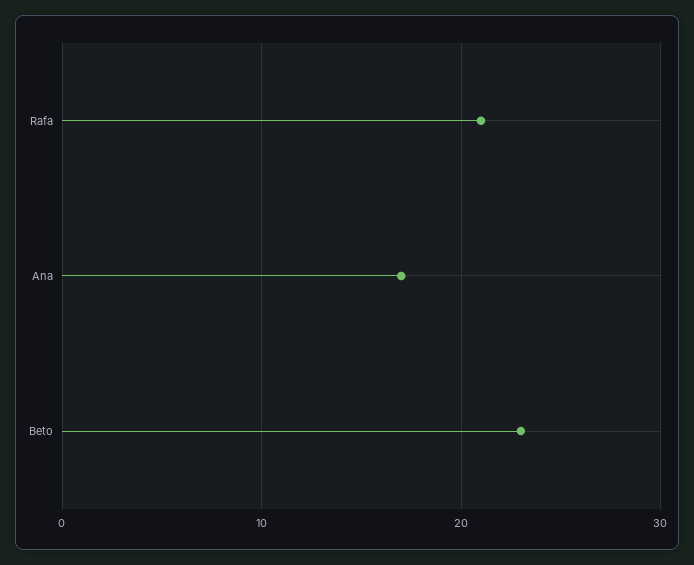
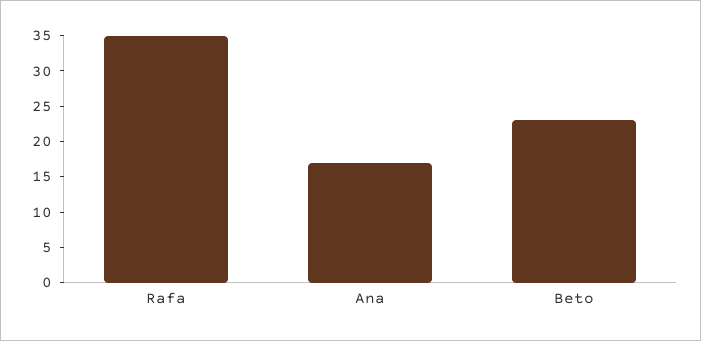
  {
-   "Rafa": 21,
+   "Rafa": 35,
    "Ana": 17,
    "Beto": 23
  }

